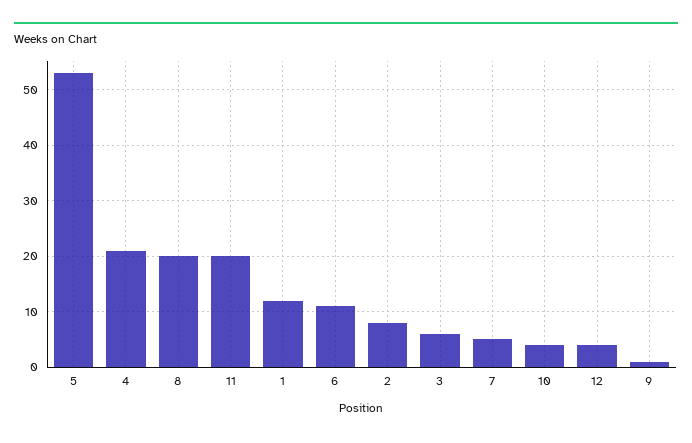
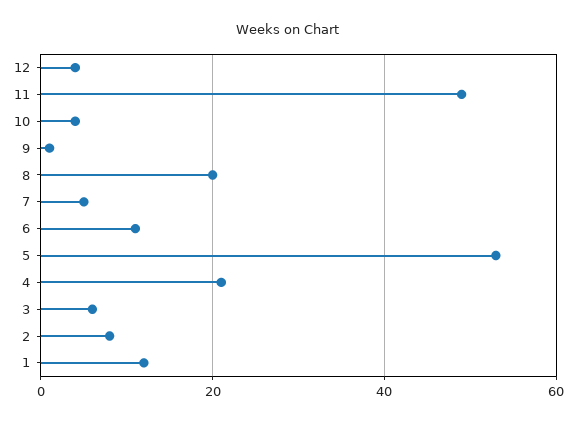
  {
    "5": 55,
    "4": 20,
    "8": 20,
-   "11": 20,
+   "11": 50,
    "1": 10,
    "6": 10,
    "2": 10,
    "3": 5,
    "7": 5,
    "10": 5,
    "12": 5,
    "9": 0
  }

